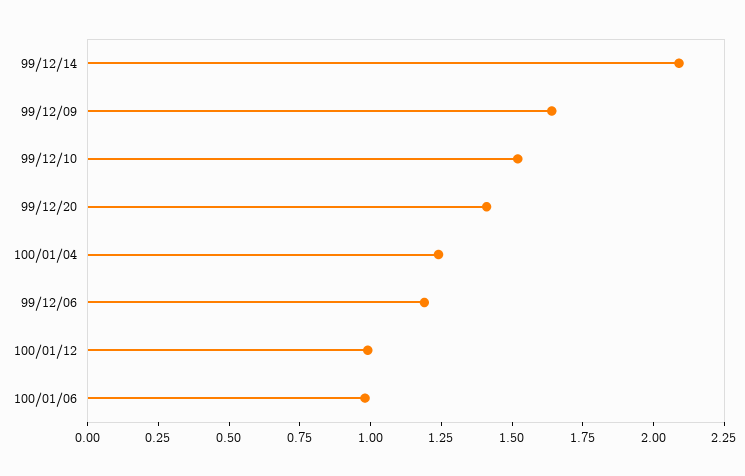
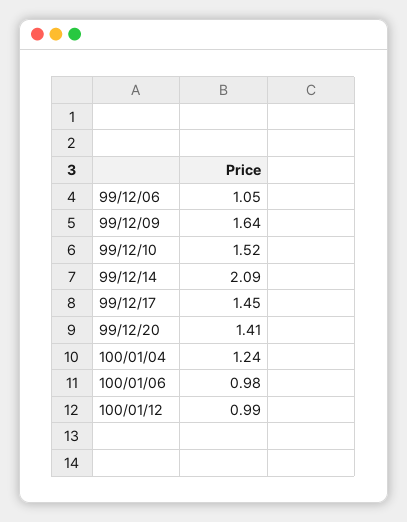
  {
    "99/12/14": 2.09,
    "99/12/09": 1.64,
    "99/12/10": 1.52,
    "99/12/20": 1.41,
    "100/01/04": 1.24,
-   "99/12/06": 1.2,
+   "99/12/06": 1.05,
    "100/01/12": 0.99,
-   "100/01/06": 0.98
+   "100/01/06": 0.98,
+   "99/12/17": 1.45
  }

